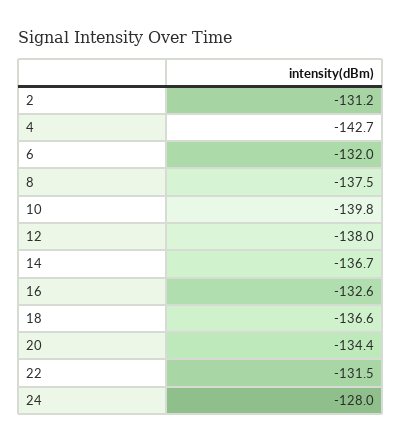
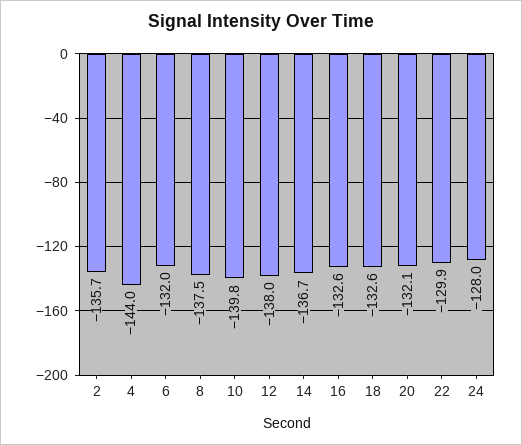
  {
-   "2": -131.2,
+   "2": -135.7,
-   "4": -142.7,
+   "4": -144,
    "6": -132,
    "8": -137.5,
    "10": -139.8,
    "12": -138,
    "14": -136.7,
    "16": -132.6,
-   "18": -136.6,
+   "18": -132.6,
-   "20": -134.4,
+   "20": -132.1,
-   "22": -131.5,
+   "22": -129.9,
    "24": -128
  }

